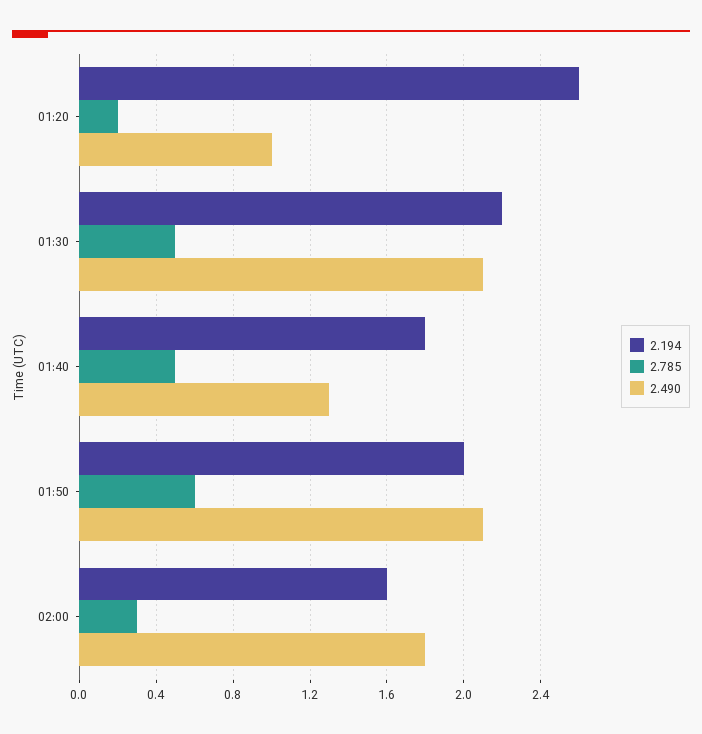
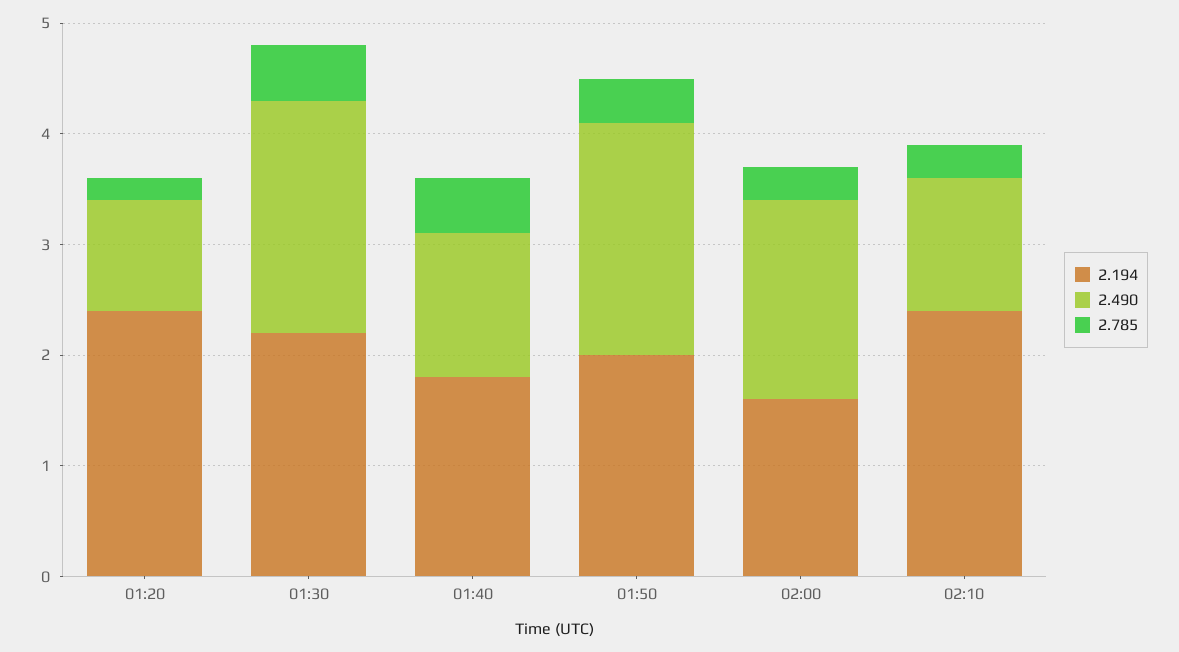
  {
    "2.194": {
-     "01:20": 2.6,
+     "01:20": 2.4,
      "01:30": 2.2,
      "01:40": 1.8,
      "01:50": 2,
-     "02:00": 1.6
+     "02:00": 1.6,
+     "02:10": 2.4
    },
    "2.785": {
      "01:20": 0.2,
      "01:30": 0.5,
      "01:40": 0.5,
-     "01:50": 0.6,
+     "01:50": 0.4,
-     "02:00": 0.3
+     "02:00": 0.3,
+     "02:10": 0.3
    },
    "2.490": {
      "01:20": 1,
      "01:30": 2.1,
      "01:40": 1.3,
      "01:50": 2.1,
-     "02:00": 1.8
+     "02:00": 1.8,
+     "02:10": 1.2
    }
  }

